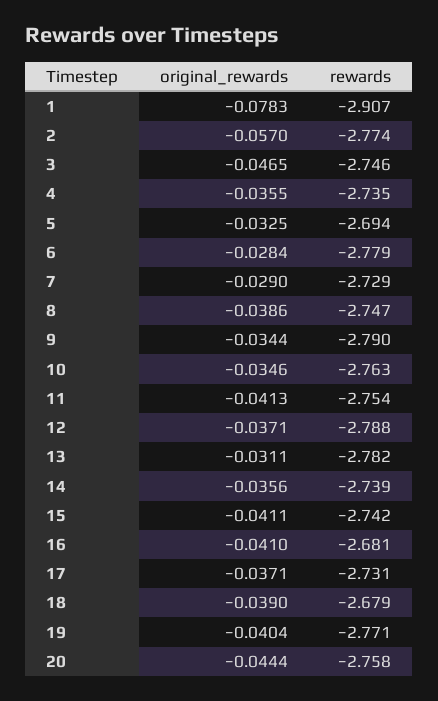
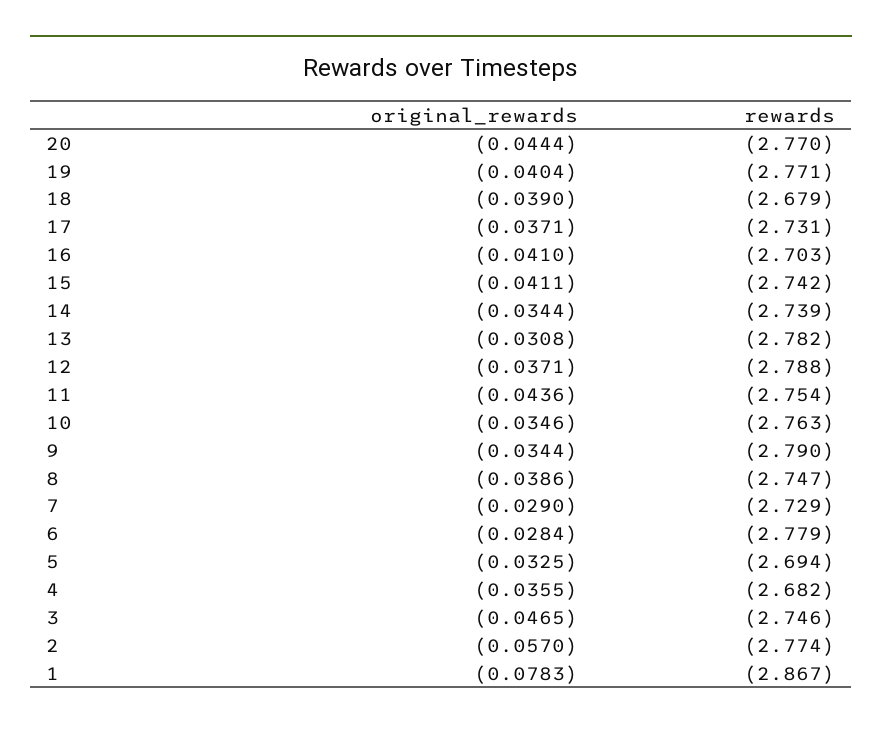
  {
    "original_rewards": {
      "1": -0.0783,
      "2": -0.057,
      "3": -0.0465,
      "4": -0.0355,
      "5": -0.0325,
      "6": -0.0284,
      "7": -0.029,
      "8": -0.0386,
      "9": -0.0344,
      "10": -0.0346,
-     "11": -0.0413,
+     "11": -0.0436,
      "12": -0.0371,
-     "13": -0.0311,
+     "13": -0.0308,
-     "14": -0.0356,
+     "14": -0.0344,
      "15": -0.0411,
      "16": -0.041,
      "17": -0.0371,
      "18": -0.039,
      "19": -0.0404,
      "20": -0.0444
    },
    "rewards": {
-     "1": -2.907,
+     "1": -2.867,
      "2": -2.774,
      "3": -2.746,
-     "4": -2.735,
+     "4": -2.682,
      "5": -2.694,
      "6": -2.779,
      "7": -2.729,
      "8": -2.747,
      "9": -2.79,
      "10": -2.763,
      "11": -2.754,
      "12": -2.788,
      "13": -2.782,
      "14": -2.739,
      "15": -2.742,
-     "16": -2.681,
+     "16": -2.703,
      "17": -2.731,
      "18": -2.679,
      "19": -2.771,
-     "20": -2.758
+     "20": -2.77
    }
  }

